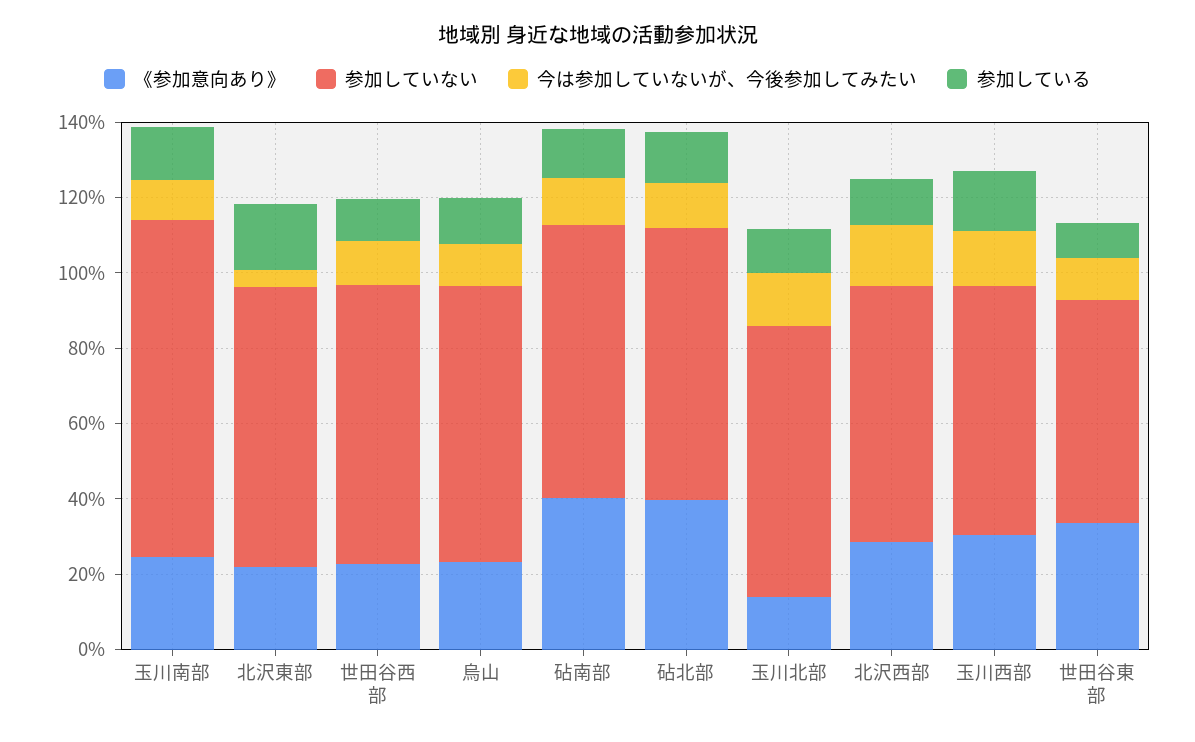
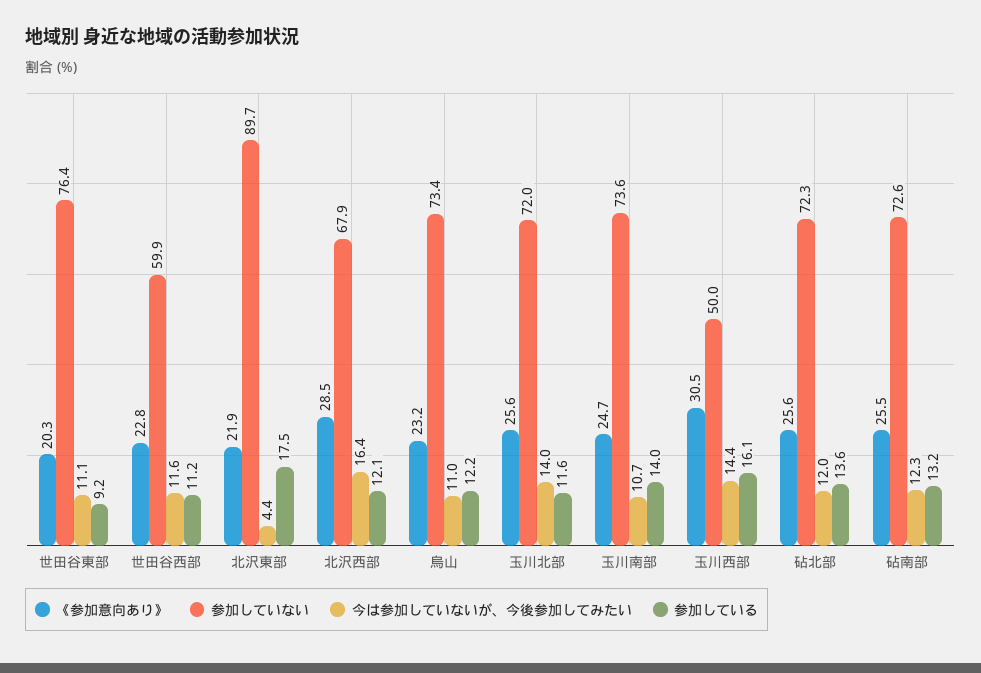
  {
    "《参加意向あり》": {
      "玉川南部": 24.7,
      "北沢東部": 21.9,
      "世田谷西部": 22.8,
      "烏山": 23.2,
-     "砧南部": 40,
+     "砧南部": 25.5,
-     "砧北部": 40,
+     "砧北部": 25.6,
-     "玉川北部": 15,
+     "玉川北部": 25.6,
      "北沢西部": 28.5,
      "玉川西部": 30.5,
-     "世田谷東部": 35
+     "世田谷東部": 20.3
    },
    "参加していない": {
-     "玉川南部": 90,
+     "玉川南部": 73.6,
-     "北沢東部": 75,
+     "北沢東部": 89.7,
-     "世田谷西部": 75,
+     "世田谷西部": 59.9,
      "烏山": 73.4,
      "砧南部": 72.6,
      "砧北部": 72.3,
      "玉川北部": 72,
      "北沢西部": 67.9,
-     "玉川西部": 65,
+     "玉川西部": 50,
-     "世田谷東部": 60
+     "世田谷東部": 76.4
    },
    "今は参加していないが、今後参加してみたい": {
      "玉川南部": 10.7,
      "北沢東部": 4.4,
      "世田谷西部": 11.6,
      "烏山": 11,
      "砧南部": 12.3,
      "砧北部": 12,
      "玉川北部": 14,
      "北沢西部": 16.4,
      "玉川西部": 14.4,
      "世田谷東部": 11.1
    },
    "参加している": {
      "玉川南部": 14,
      "北沢東部": 17.5,
      "世田谷西部": 11.2,
      "烏山": 12.2,
      "砧南部": 13.2,
      "砧北部": 13.6,
      "玉川北部": 11.6,
      "北沢西部": 12.1,
      "玉川西部": 16.1,
      "世田谷東部": 9.2
    }
  }

